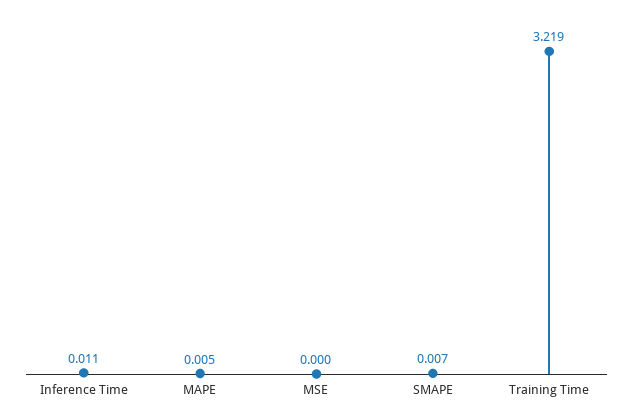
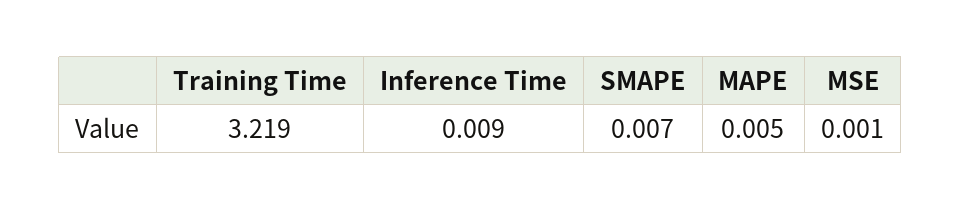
  {
-   "Inference Time": 0.011,
+   "Inference Time": 0.009,
    "MAPE": 0.005,
-   "MSE": 0,
+   "MSE": 0.001,
    "SMAPE": 0.007,
    "Training Time": 3.219
  }

